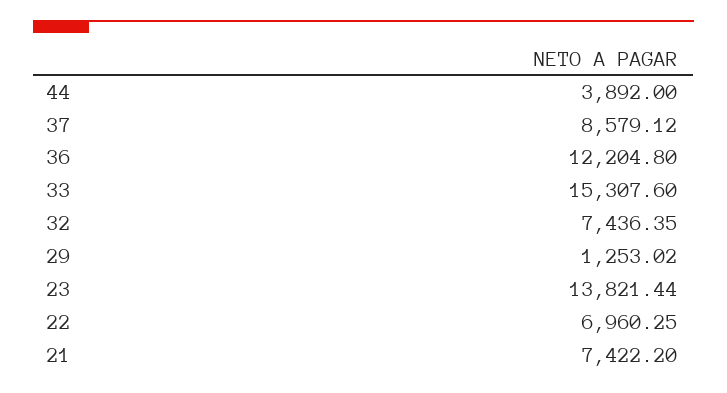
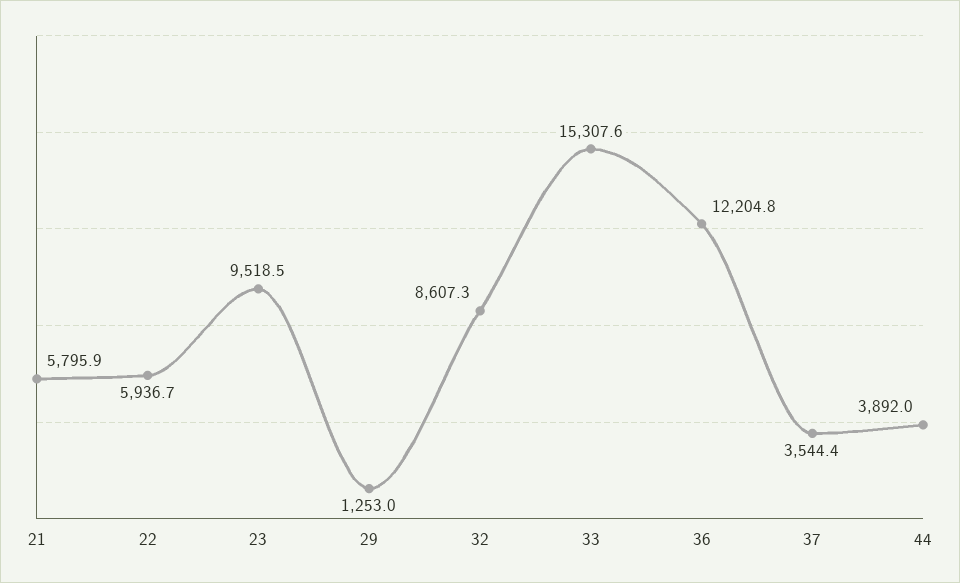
  {
    "44": 3892,
-   "37": 8579.12,
+   "37": 3544.4,
    "36": 12204.8,
    "33": 15307.6,
-   "32": 7436.35,
+   "32": 8607.3,
    "29": 1253.02,
-   "23": 13821.44,
+   "23": 9518.5,
-   "22": 6960.25,
+   "22": 5936.7,
-   "21": 7422.2
+   "21": 5795.9
  }

